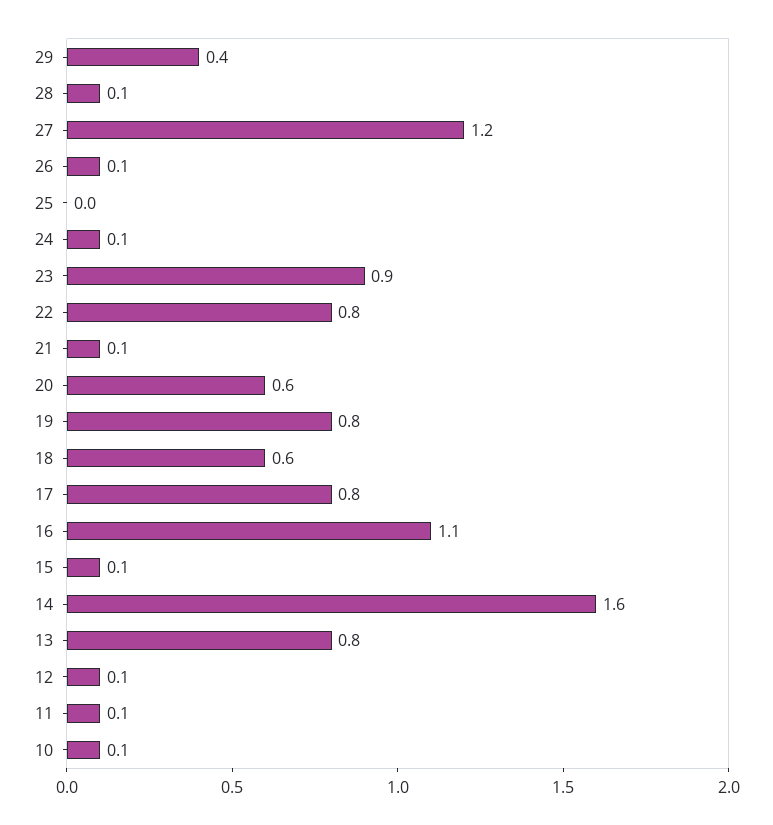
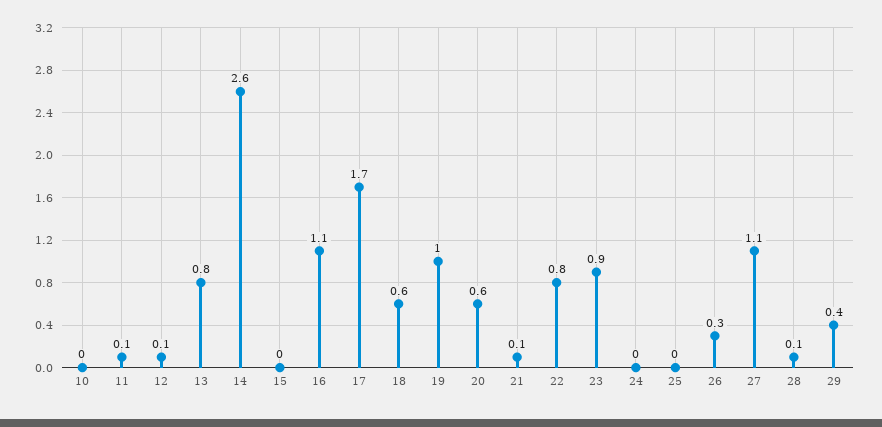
  {
    "29": 0.4,
    "28": 0.1,
-   "27": 1.2,
+   "27": 1.1,
-   "26": 0.1,
+   "26": 0.3,
    "25": 0,
-   "24": 0.1,
+   "24": 0,
    "23": 0.9,
    "22": 0.8,
    "21": 0.1,
    "20": 0.6,
-   "19": 0.8,
+   "19": 1,
    "18": 0.6,
-   "17": 0.8,
+   "17": 1.7,
    "16": 1.1,
-   "15": 0.1,
+   "15": 0,
-   "14": 1.6,
+   "14": 2.6,
    "13": 0.8,
    "12": 0.1,
    "11": 0.1,
-   "10": 0.1
+   "10": 0
  }

